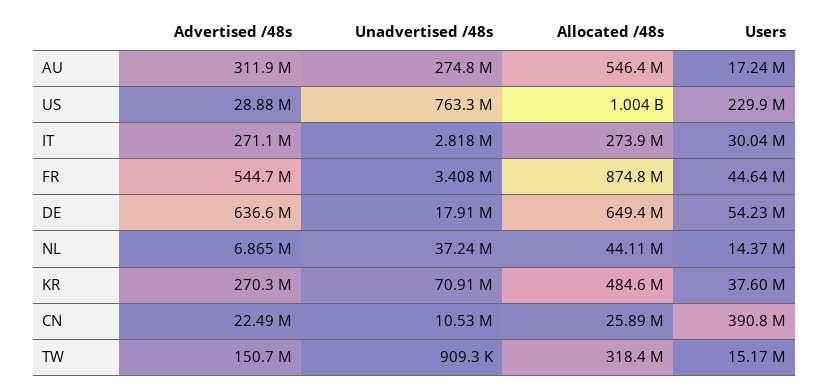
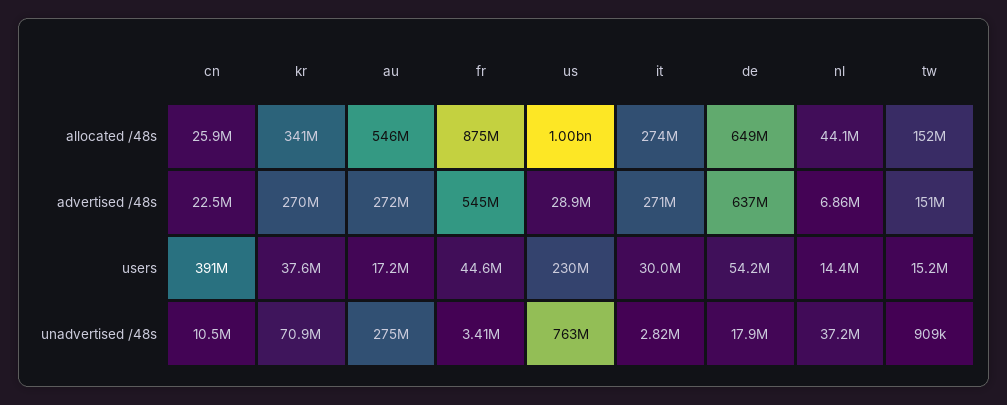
  {
    "Advertised /48s": {
-     "AU": 311900000,
+     "AU": 272000000,
      "US": 28880000,
      "IT": 271100000,
      "FR": 544700000,
      "DE": 636600000,
      "NL": 6865000,
      "KR": 270300000,
      "CN": 22490000,
      "TW": 150700000
    },
    "Unadvertised /48s": {
      "AU": 274800000,
      "US": 763300000,
      "IT": 2818000,
      "FR": 3408000,
      "DE": 17910000,
      "NL": 37240000,
      "KR": 70910000,
      "CN": 10530000,
      "TW": 909300
    },
    "Allocated /48s": {
      "AU": 546400000,
      "US": 1004000000,
      "IT": 273900000,
      "FR": 874800000,
      "DE": 649400000,
      "NL": 44110000,
-     "KR": 484600000,
+     "KR": 341000000,
      "CN": 25890000,
-     "TW": 318400000
+     "TW": 152000000
    },
    "Users": {
      "AU": 17240000,
      "US": 229900000,
      "IT": 30040000,
      "FR": 44640000,
      "DE": 54230000,
      "NL": 14370000,
      "KR": 37600000,
      "CN": 390800000,
      "TW": 15170000
    }
  }

